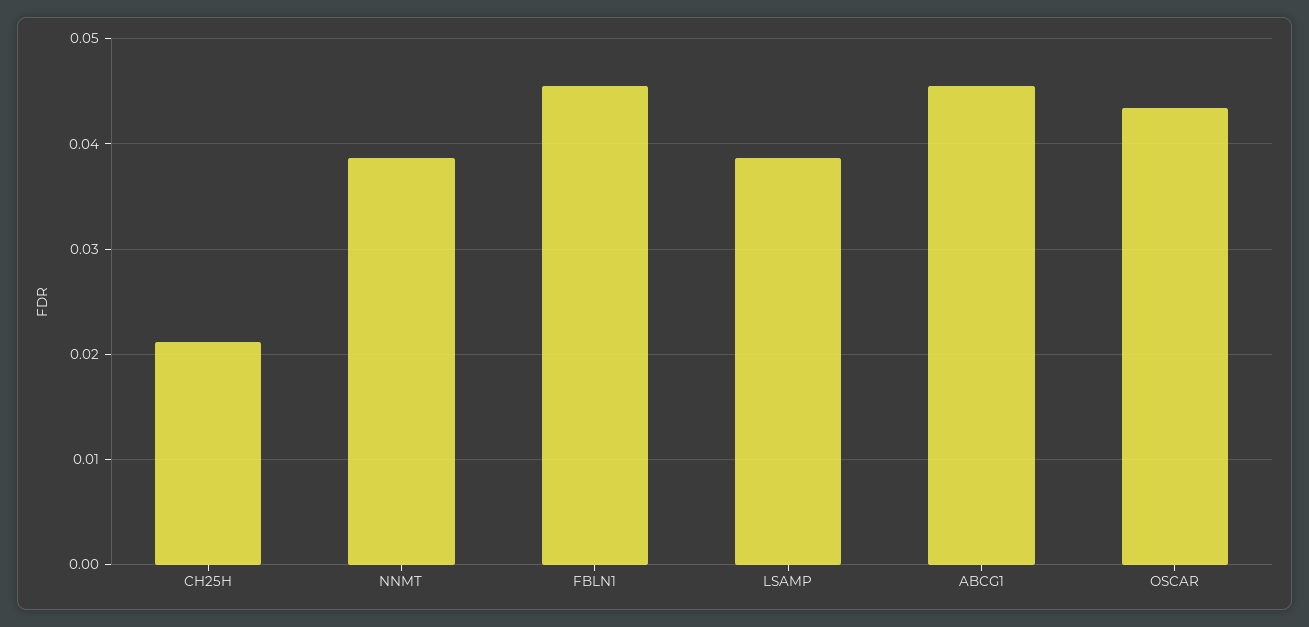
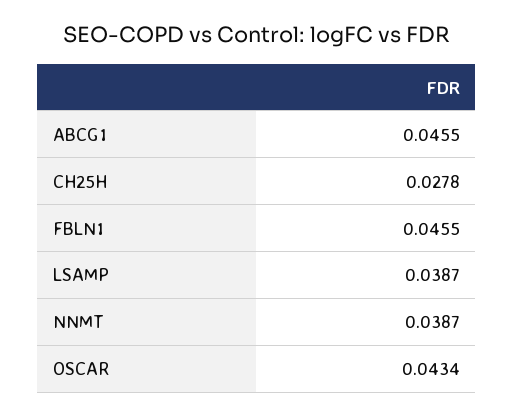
  {
-   "CH25H": 0.021,
+   "CH25H": 0.0278,
    "NNMT": 0.0387,
    "FBLN1": 0.0455,
    "LSAMP": 0.0387,
    "ABCG1": 0.0455,
    "OSCAR": 0.0434
  }

